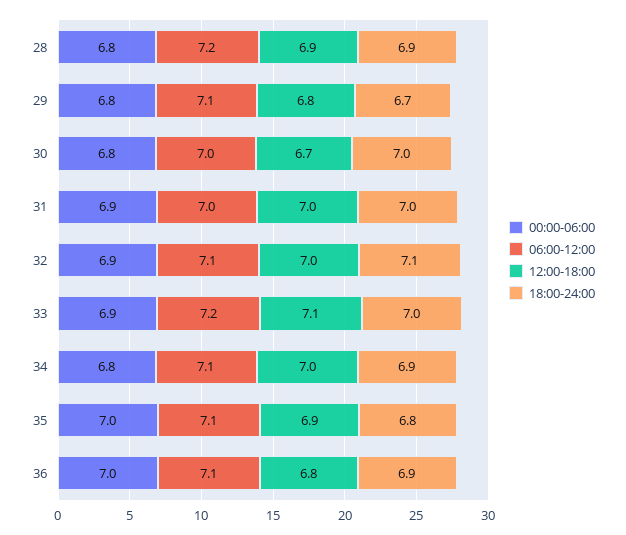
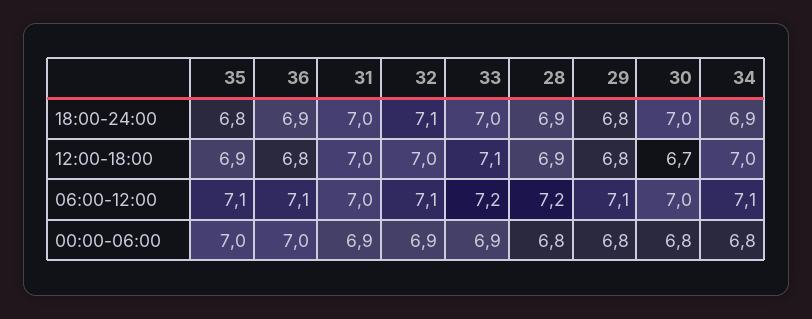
  {
    "00:00-06:00": {
      "28": 6.8,
      "29": 6.8,
      "30": 6.8,
      "31": 6.9,
      "32": 6.9,
      "33": 6.9,
      "34": 6.8,
      "35": 7,
      "36": 7
    },
    "06:00-12:00": {
      "28": 7.2,
      "29": 7.1,
      "30": 7,
      "31": 7,
      "32": 7.1,
      "33": 7.2,
      "34": 7.1,
      "35": 7.1,
      "36": 7.1
    },
    "12:00-18:00": {
      "28": 6.9,
      "29": 6.8,
      "30": 6.7,
      "31": 7,
      "32": 7,
      "33": 7.1,
      "34": 7,
      "35": 6.9,
      "36": 6.8
    },
    "18:00-24:00": {
      "28": 6.9,
-     "29": 6.7,
+     "29": 6.8,
      "30": 7,
      "31": 7,
      "32": 7.1,
      "33": 7,
      "34": 6.9,
      "35": 6.8,
      "36": 6.9
    }
  }

